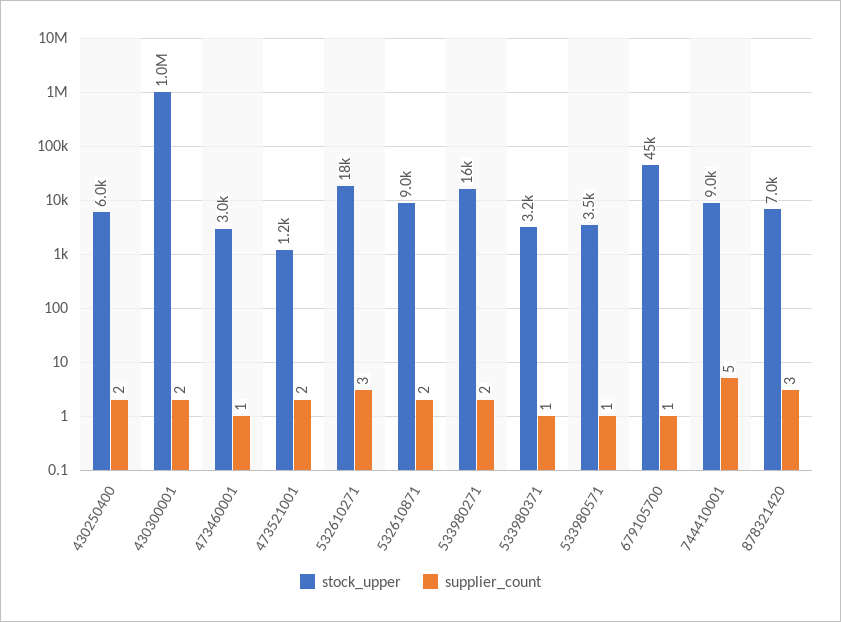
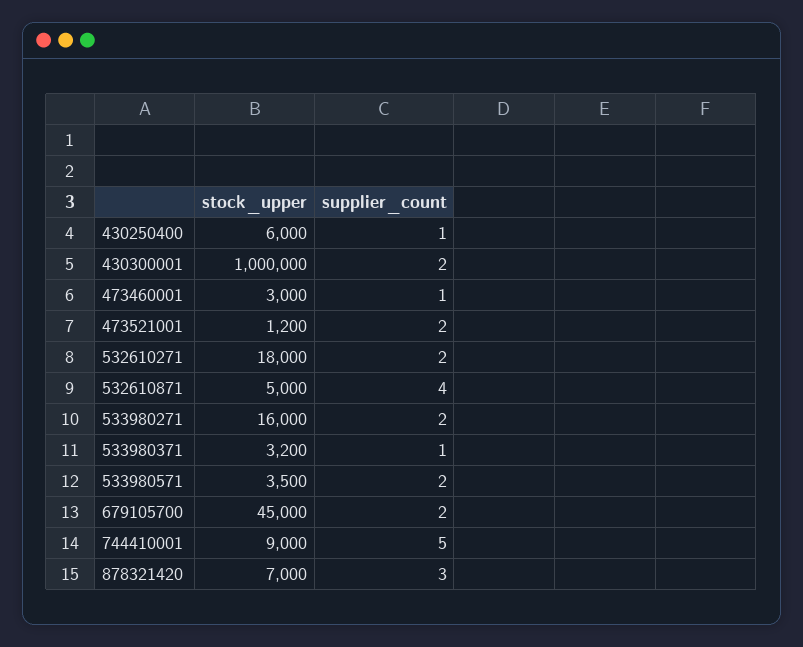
  {
    "stock_upper": {
      "430250400": 6000,
      "430300001": 1000000,
      "473460001": 3000,
      "473521001": 1200,
      "532610271": 18000,
-     "532610871": 9000,
+     "532610871": 5000,
      "533980271": 16000,
      "533980371": 3200,
      "533980571": 3500,
      "679105700": 45000,
      "744410001": 9000,
      "878321420": 7000
    },
    "supplier_count": {
-     "430250400": 2,
+     "430250400": 1,
      "430300001": 2,
      "473460001": 1,
      "473521001": 2,
-     "532610271": 3,
+     "532610271": 2,
-     "532610871": 2,
+     "532610871": 4,
      "533980271": 2,
      "533980371": 1,
-     "533980571": 1,
+     "533980571": 2,
-     "679105700": 1,
+     "679105700": 2,
      "744410001": 5,
      "878321420": 3
    }
  }

